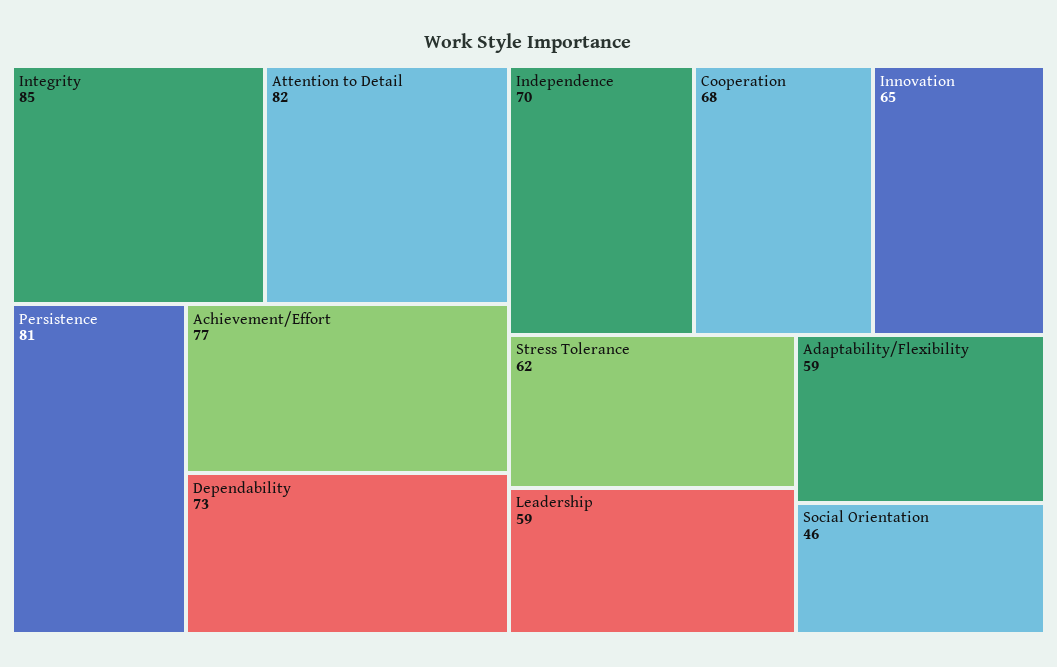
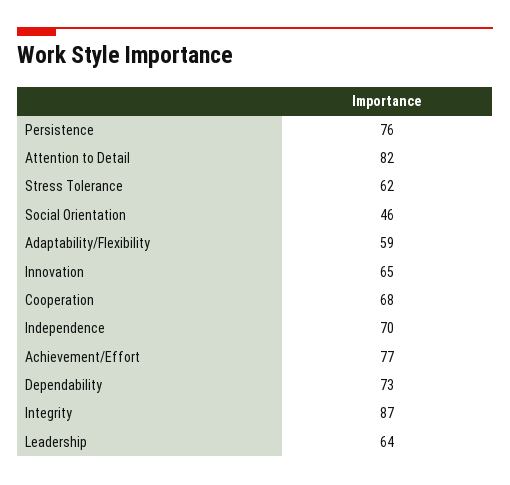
  {
-   "Integrity": 85,
+   "Integrity": 87,
    "Attention to Detail": 82,
-   "Persistence": 81,
+   "Persistence": 76,
    "Achievement/Effort": 77,
    "Dependability": 73,
    "Independence": 70,
    "Cooperation": 68,
    "Innovation": 65,
    "Stress Tolerance": 62,
-   "Leadership": 59,
+   "Leadership": 64,
    "Adaptability/Flexibility": 59,
    "Social Orientation": 46
  }

